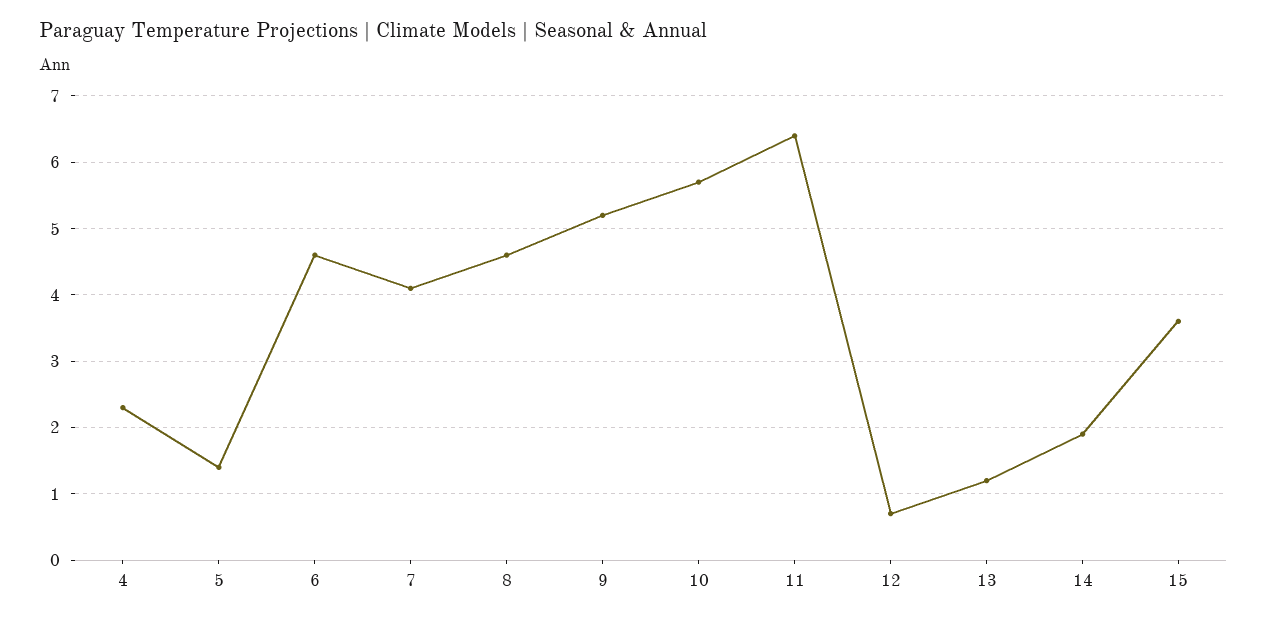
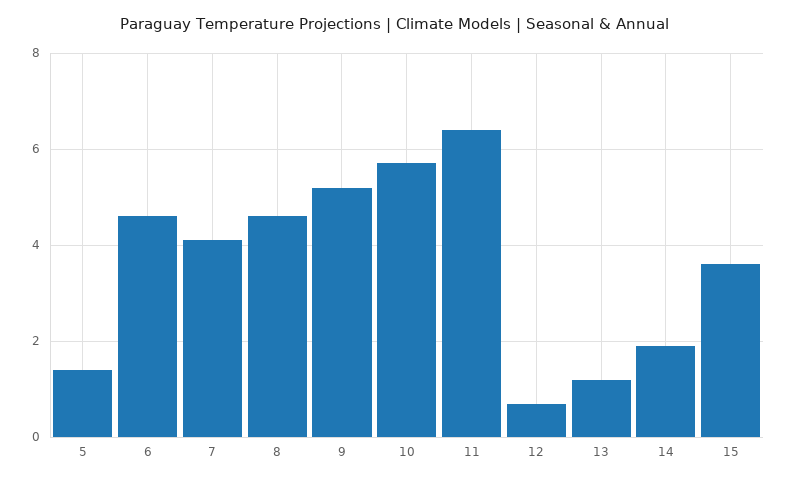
  {
-   "4": 2.3,
    "5": 1.4,
    "6": 4.6,
    "7": 4.1,
    "8": 4.6,
    "9": 5.2,
    "10": 5.7,
    "11": 6.4,
    "12": 0.7,
    "13": 1.2,
    "14": 1.9,
    "15": 3.6
  }

